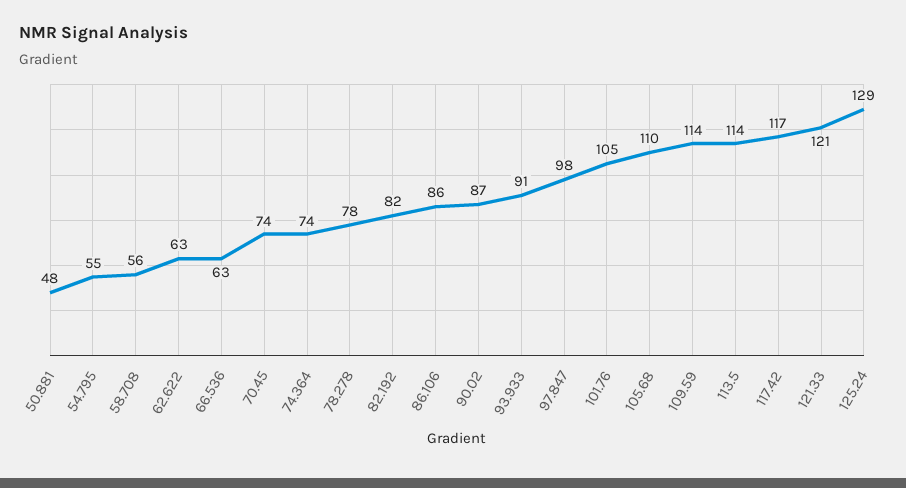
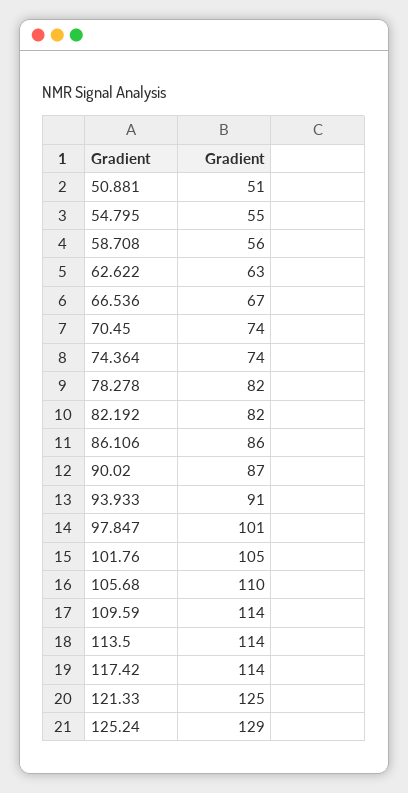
  {
-   "50.881": 48,
+   "50.881": 51,
    "54.795": 55,
    "58.708": 56,
    "62.622": 63,
-   "66.536": 63,
+   "66.536": 67,
    "70.45": 74,
    "74.364": 74,
-   "78.278": 78,
+   "78.278": 82,
    "82.192": 82,
    "86.106": 86,
    "90.02": 87,
    "93.933": 91,
-   "97.847": 98,
+   "97.847": 101,
    "101.76": 105,
    "105.68": 110,
    "109.59": 114,
    "113.5": 114,
-   "117.42": 117,
+   "117.42": 114,
-   "121.33": 121,
+   "121.33": 125,
    "125.24": 129
  }

